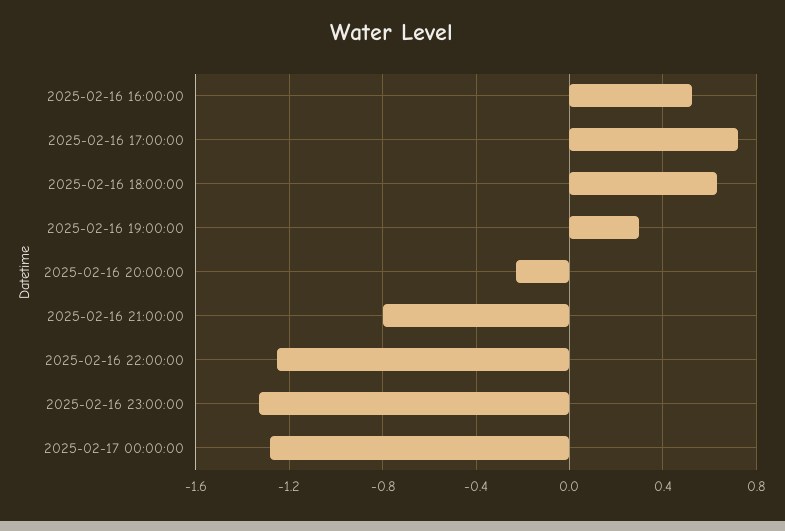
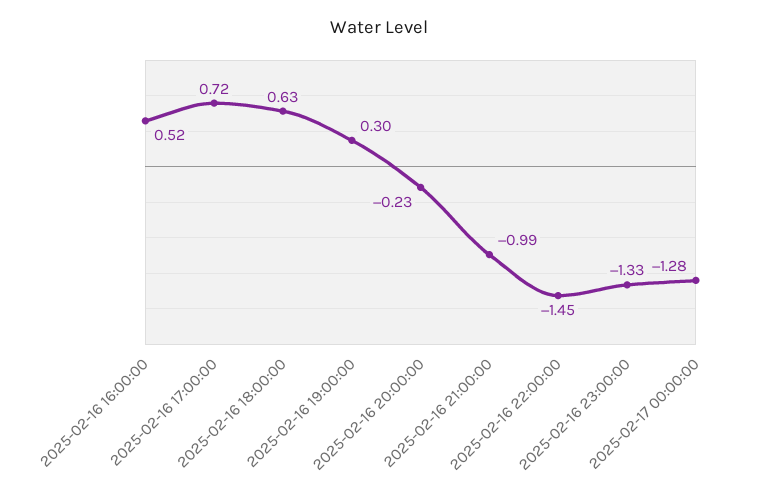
  {
    "2025-02-16 16:00:00": 0.52,
    "2025-02-16 17:00:00": 0.72,
    "2025-02-16 18:00:00": 0.63,
    "2025-02-16 19:00:00": 0.3,
    "2025-02-16 20:00:00": -0.23,
-   "2025-02-16 21:00:00": -0.8,
+   "2025-02-16 21:00:00": -0.99,
-   "2025-02-16 22:00:00": -1.25,
+   "2025-02-16 22:00:00": -1.45,
    "2025-02-16 23:00:00": -1.33,
    "2025-02-17 00:00:00": -1.28
  }

